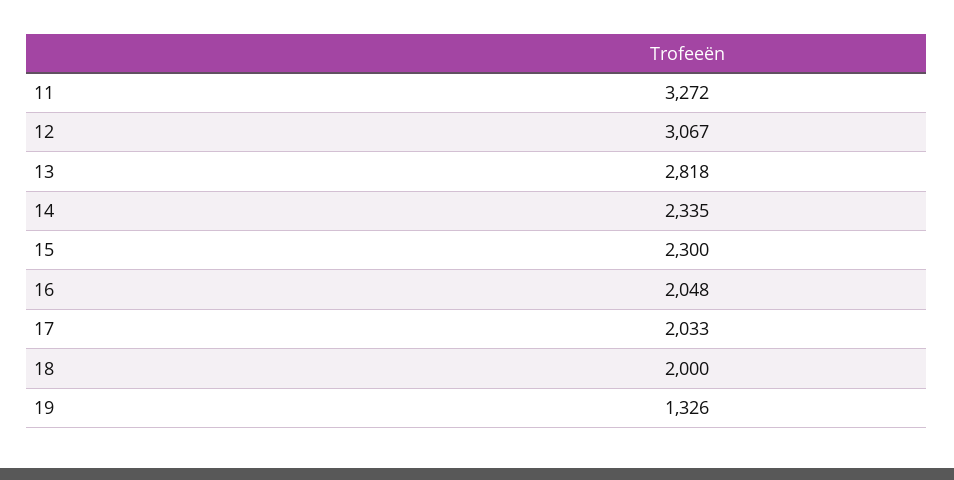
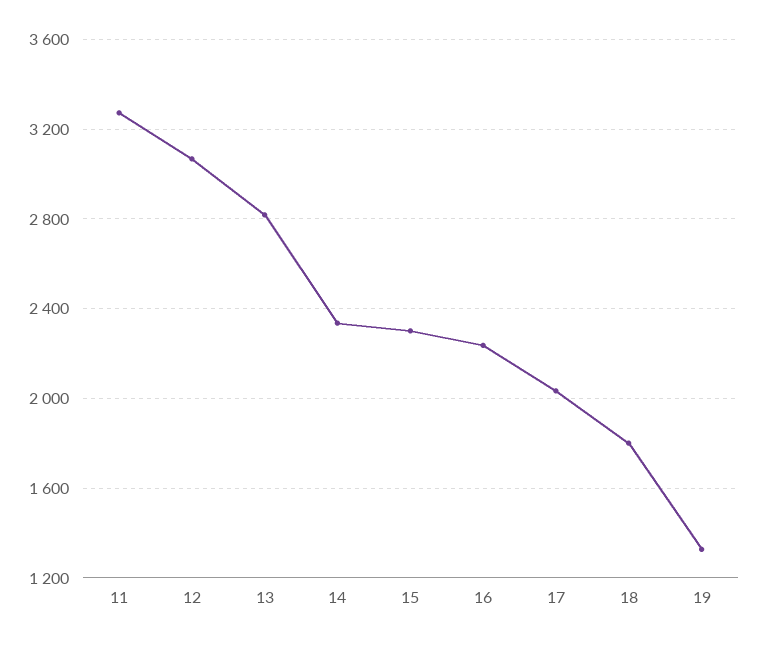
  {
    "11": 3272,
    "12": 3067,
    "13": 2818,
    "14": 2335,
    "15": 2300,
-   "16": 2048,
+   "16": 2250,
    "17": 2033,
-   "18": 2000,
+   "18": 1800,
    "19": 1326
  }

